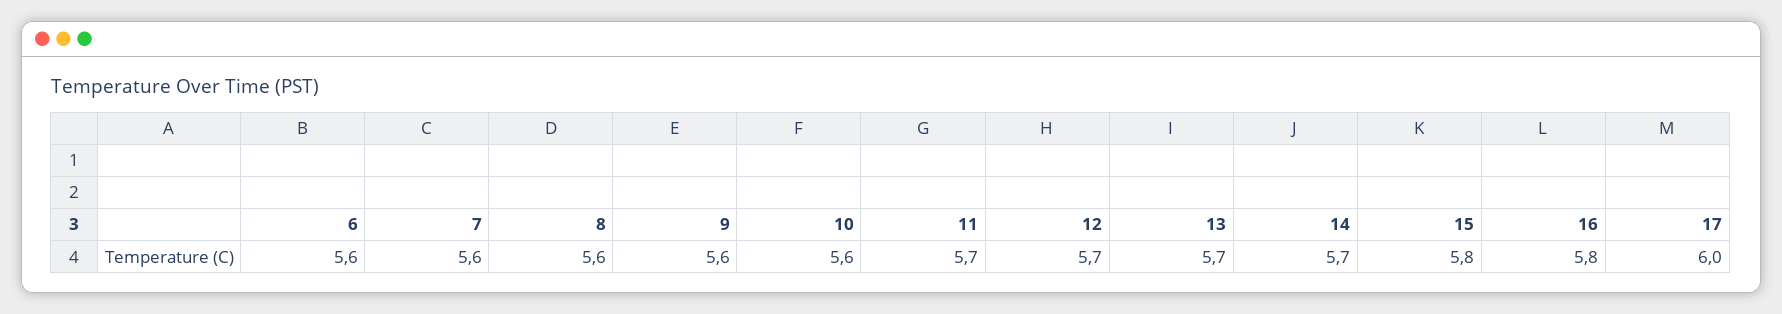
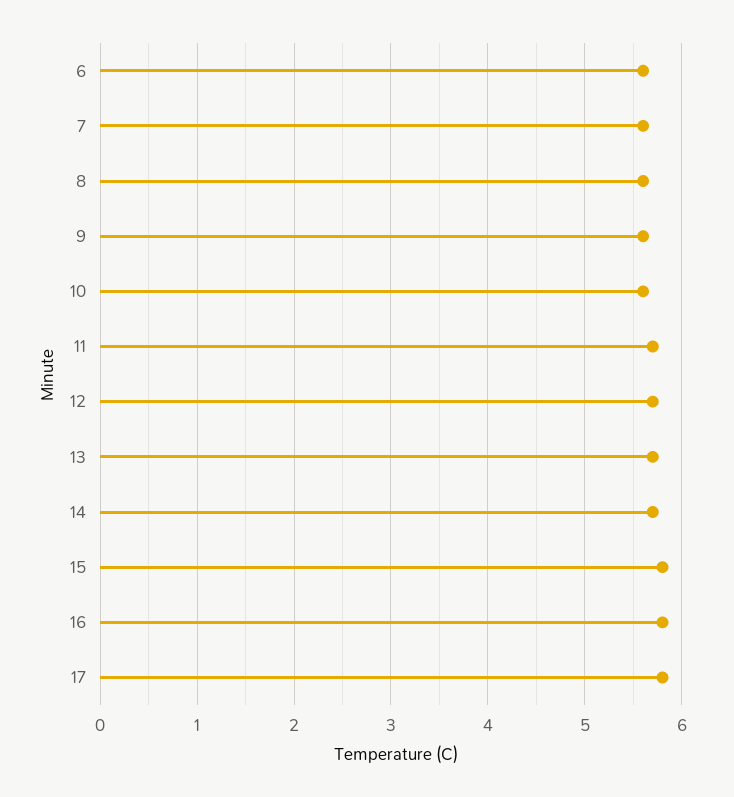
  {
    "6": 5.6,
    "7": 5.6,
    "8": 5.6,
    "9": 5.6,
    "10": 5.6,
    "11": 5.7,
    "12": 5.7,
    "13": 5.7,
    "14": 5.7,
    "15": 5.8,
    "16": 5.8,
-   "17": 6
+   "17": 5.8
  }

